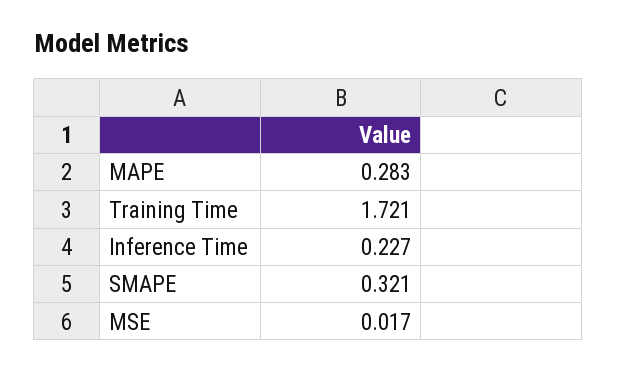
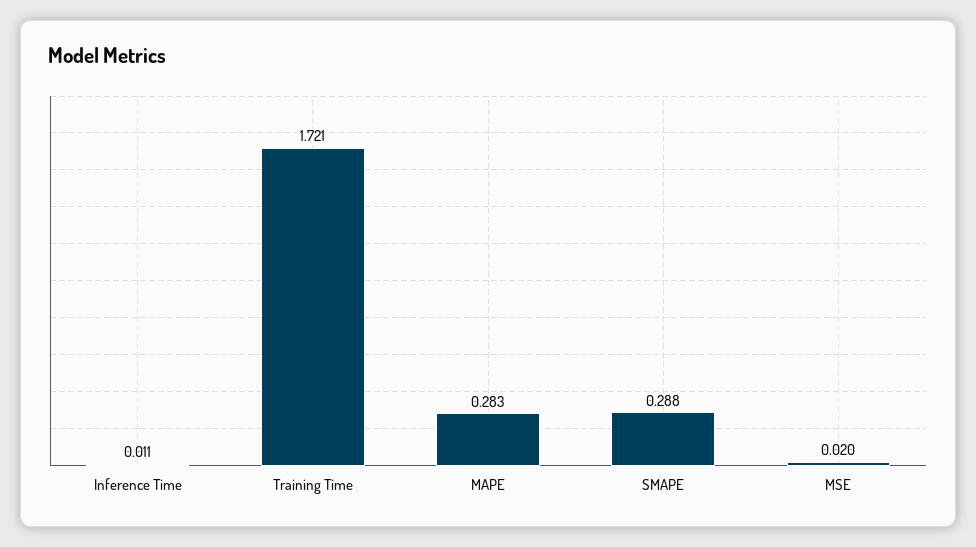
  {
    "MAPE": 0.283,
    "Training Time": 1.721,
-   "Inference Time": 0.227,
+   "Inference Time": 0.011,
-   "SMAPE": 0.321,
+   "SMAPE": 0.288,
-   "MSE": 0.017
+   "MSE": 0.02
  }

